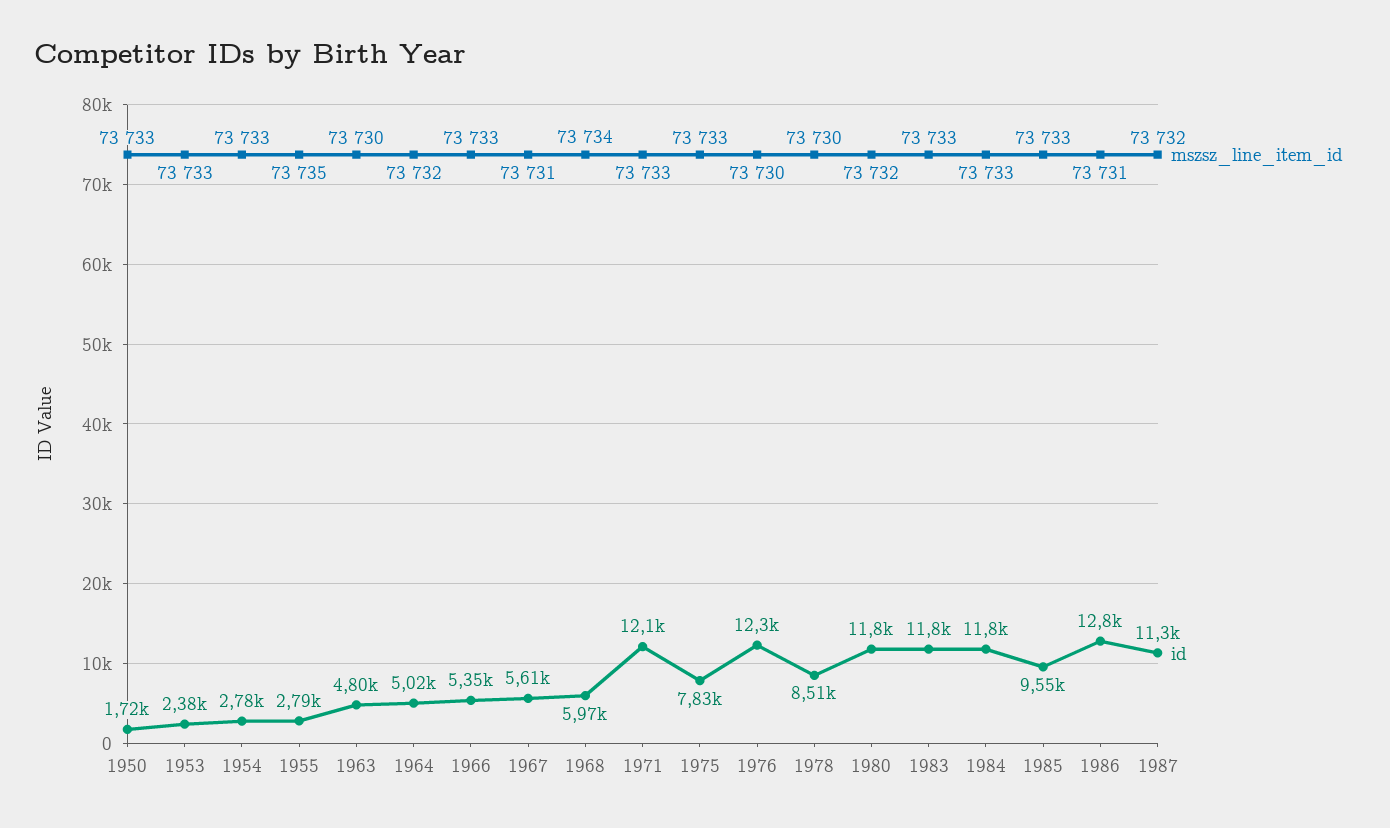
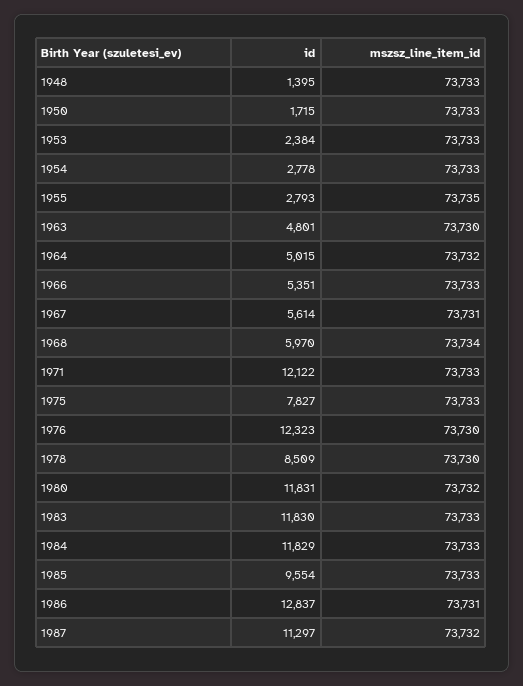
  {
    "mszsz_line_item_id": {
      "1950": 73733,
      "1953": 73733,
      "1954": 73733,
      "1955": 73735,
      "1963": 73730,
      "1964": 73732,
      "1966": 73733,
      "1967": 73731,
      "1968": 73734,
      "1971": 73733,
      "1975": 73733,
      "1976": 73730,
      "1978": 73730,
      "1980": 73732,
      "1983": 73733,
      "1984": 73733,
      "1985": 73733,
      "1986": 73731,
-     "1987": 73732
+     "1987": 73732,
+     "1948": 73733
    },
    "id": {
      "1950": 1715,
      "1953": 2384,
      "1954": 2778,
      "1955": 2793,
      "1963": 4801,
      "1964": 5015,
      "1966": 5351,
      "1967": 5614,
      "1968": 5970,
      "1971": 12122,
      "1975": 7827,
      "1976": 12323,
      "1978": 8509,
      "1980": 11831,
      "1983": 11830,
      "1984": 11829,
      "1985": 9554,
      "1986": 12837,
-     "1987": 11297
+     "1987": 11297,
+     "1948": 1395
    }
  }

